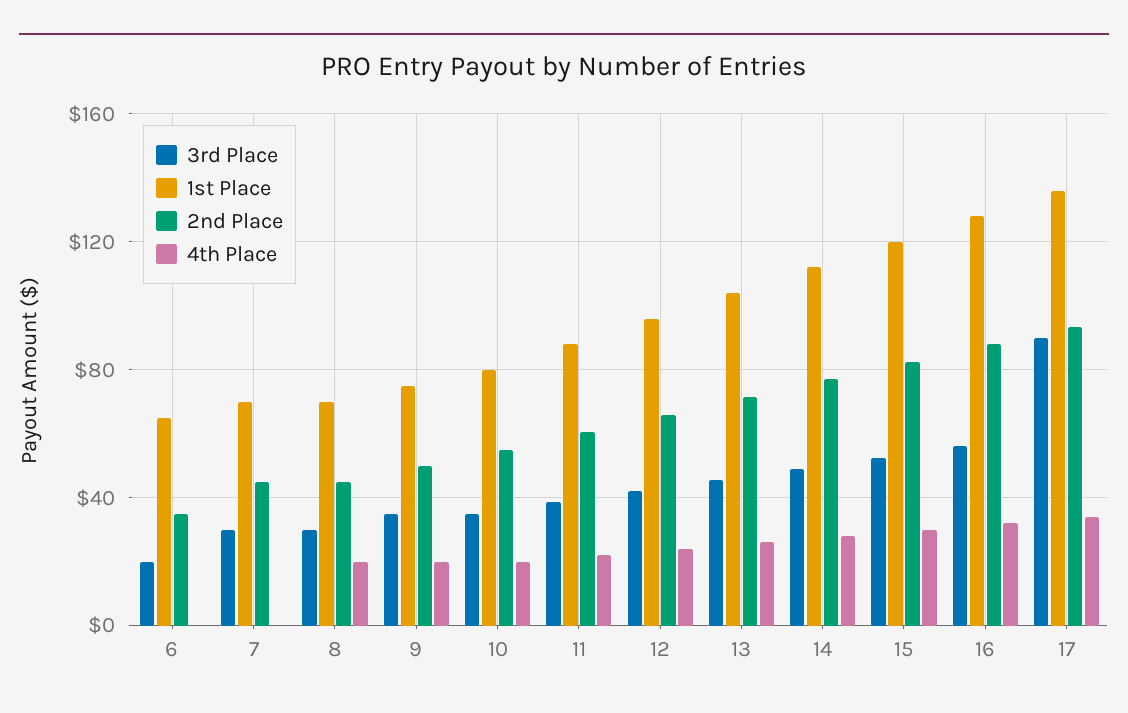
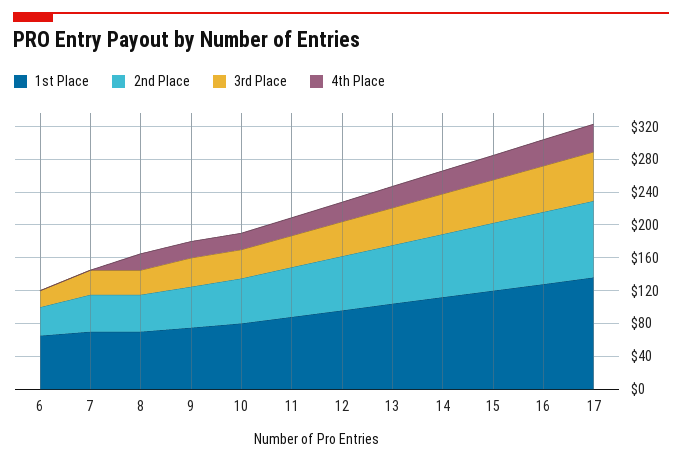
  {
    "3rd Place": {
      "6": 20,
      "7": 30,
      "8": 30,
      "9": 35,
      "10": 35,
      "11": 40,
      "12": 40,
      "13": 45,
      "14": 50,
      "15": 55,
      "16": 55,
-     "17": 90
+     "17": 60
    },
    "1st Place": {
      "6": 65,
      "7": 70,
      "8": 70,
      "9": 75,
      "10": 80,
      "11": 90,
      "12": 95,
      "13": 105,
      "14": 110,
      "15": 120,
      "16": 130,
      "17": 135
    },
    "2nd Place": {
      "6": 35,
      "7": 45,
      "8": 45,
      "9": 50,
      "10": 55,
      "11": 60,
      "12": 65,
      "13": 70,
      "14": 75,
      "15": 85,
      "16": 90,
      "17": 95
    },
    "4th Place": {
      "6": 0,
      "7": 0,
      "8": 20,
      "9": 20,
      "10": 20,
      "11": 20,
      "12": 25,
      "13": 25,
      "14": 30,
      "15": 30,
      "16": 30,
      "17": 35
    }
  }

